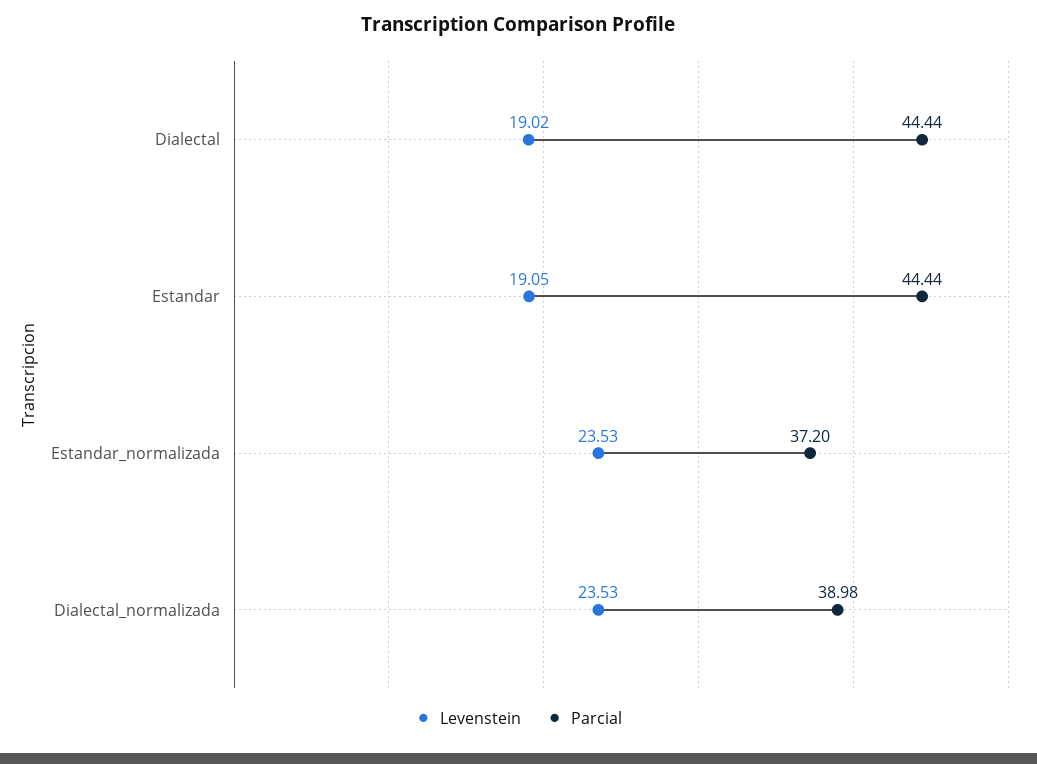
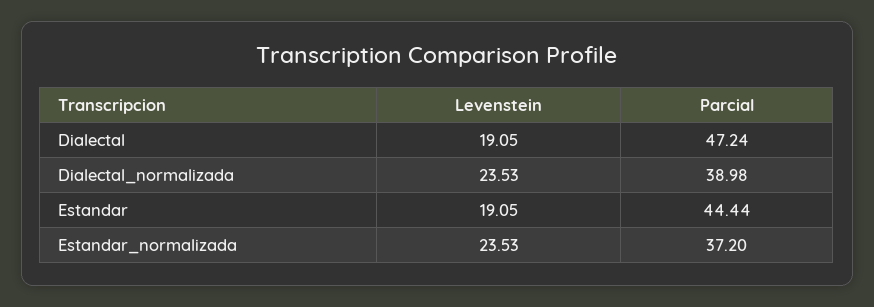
  {
    "Levenstein": {
-     "Dialectal": 19.02,
+     "Dialectal": 19.05,
      "Estandar": 19.05,
      "Estandar_normalizada": 23.53,
      "Dialectal_normalizada": 23.53
    },
    "Parcial": {
-     "Dialectal": 44.44,
+     "Dialectal": 47.24,
      "Estandar": 44.44,
      "Estandar_normalizada": 37.2,
      "Dialectal_normalizada": 38.98
    }
  }

